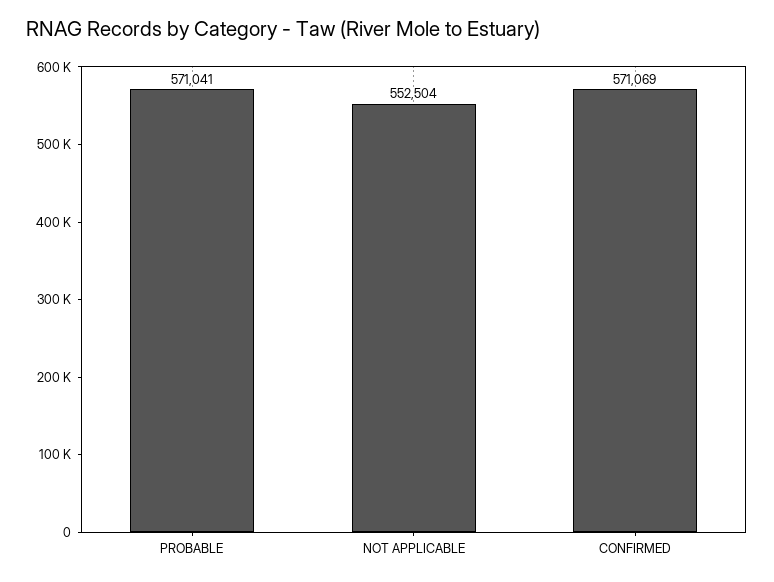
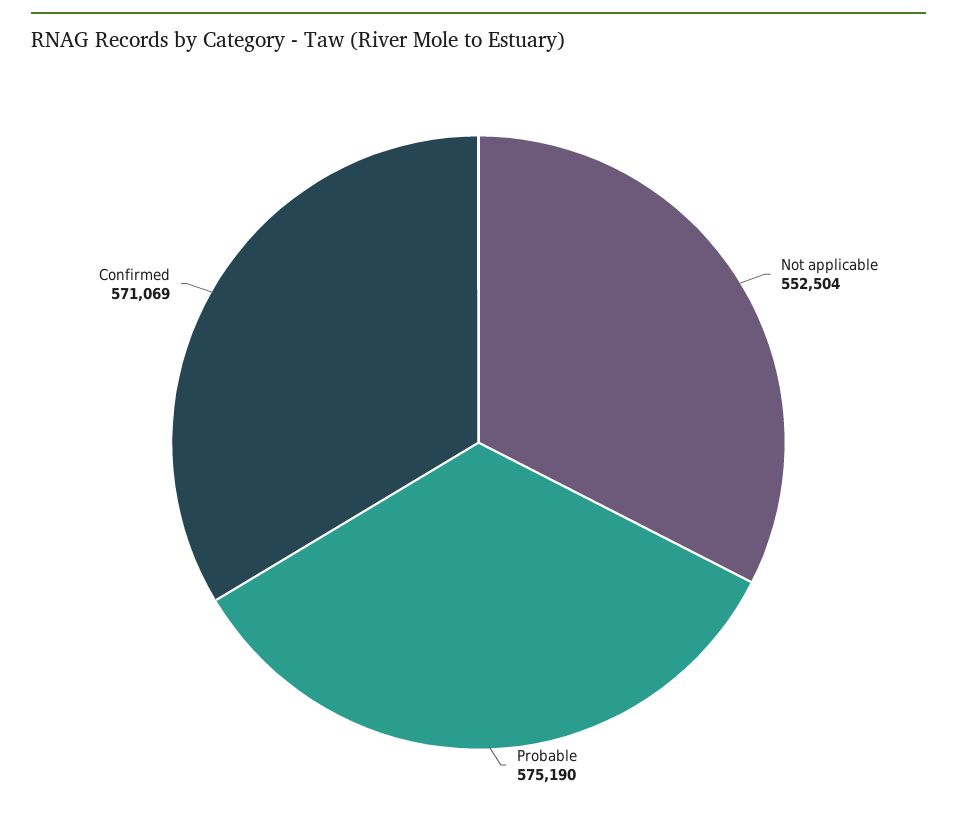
  {
-   "PROBABLE": 571041,
+   "PROBABLE": 575190,
    "NOT APPLICABLE": 552504,
    "CONFIRMED": 571069
  }

